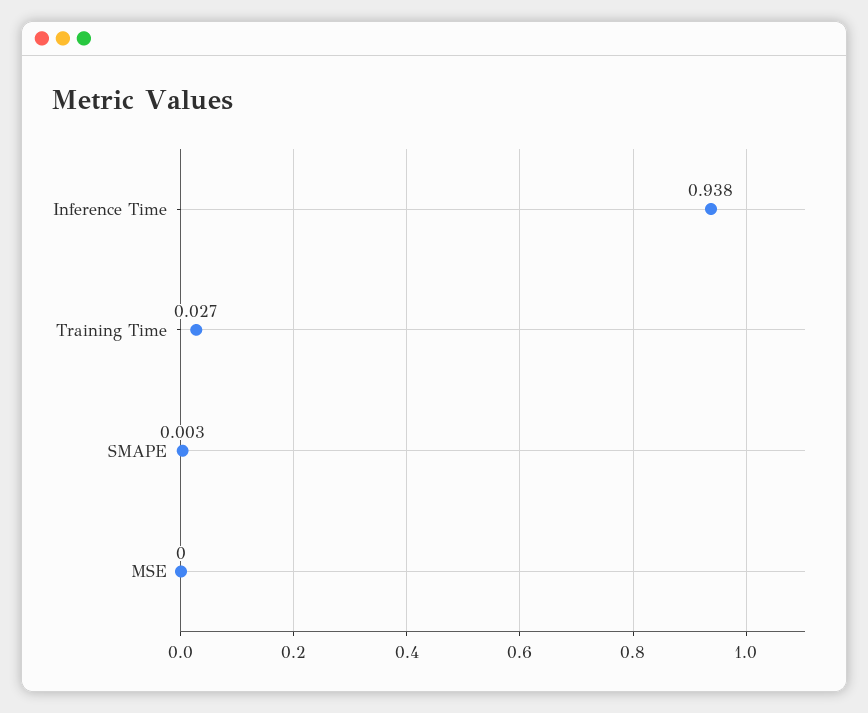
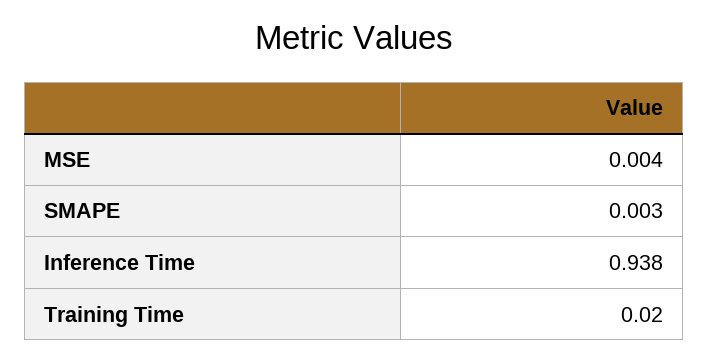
  {
    "Inference Time": 0.938,
-   "Training Time": 0.027,
+   "Training Time": 0.02,
    "SMAPE": 0.003,
-   "MSE": 0
+   "MSE": 0.004
  }

